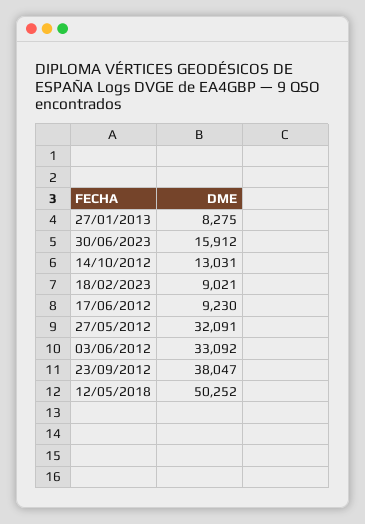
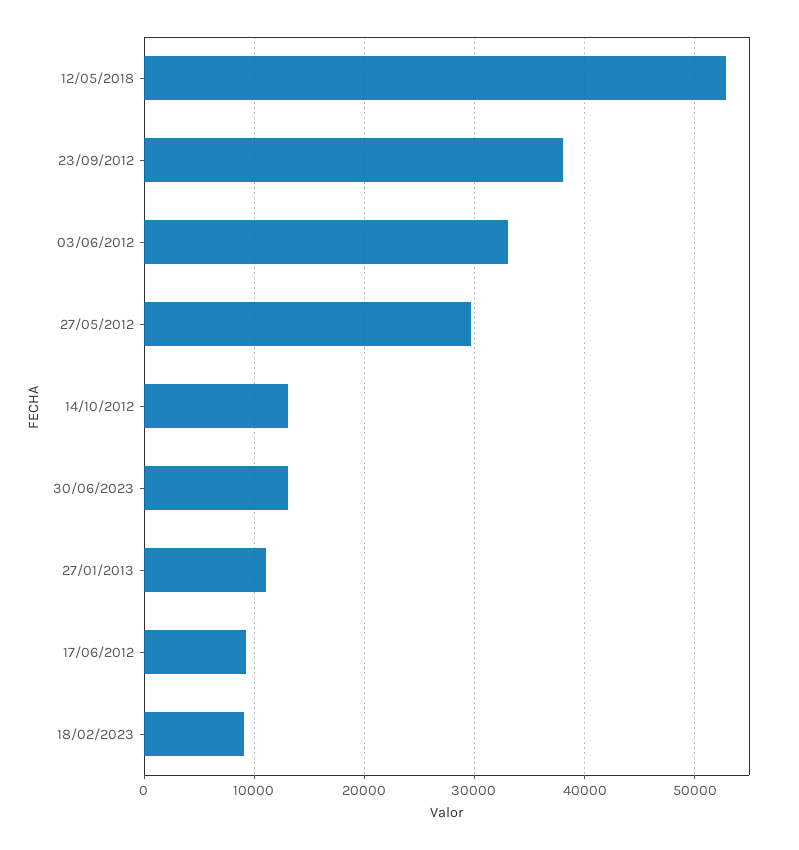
  {
-   "27/01/2013": 8275,
+   "27/01/2013": 11000,
-   "30/06/2023": 15912,
+   "30/06/2023": 13000,
    "14/10/2012": 13031,
    "18/02/2023": 9021,
    "17/06/2012": 9230,
-   "27/05/2012": 32091,
+   "27/05/2012": 30000,
    "03/06/2012": 33092,
    "23/09/2012": 38047,
-   "12/05/2018": 50252
+   "12/05/2018": 53000
  }

